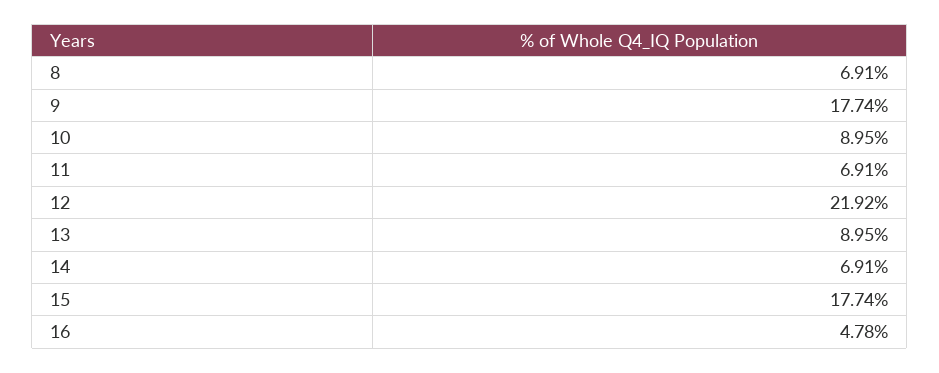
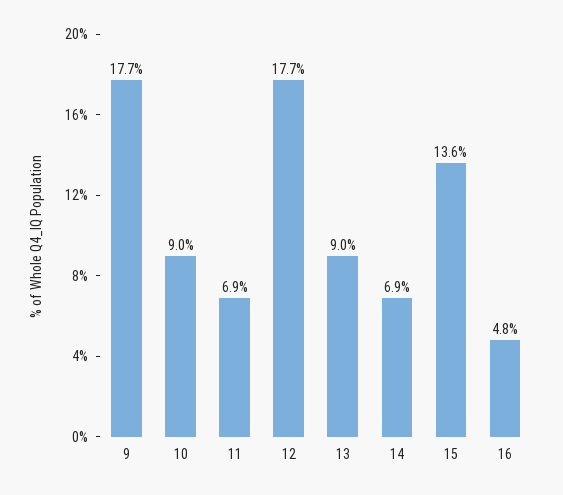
  {
-   "8": 6.91,
    "9": 17.74,
    "10": 8.95,
    "11": 6.91,
-   "12": 21.92,
+   "12": 17.7,
    "13": 8.95,
    "14": 6.91,
-   "15": 17.74,
+   "15": 13.6,
    "16": 4.78
  }

